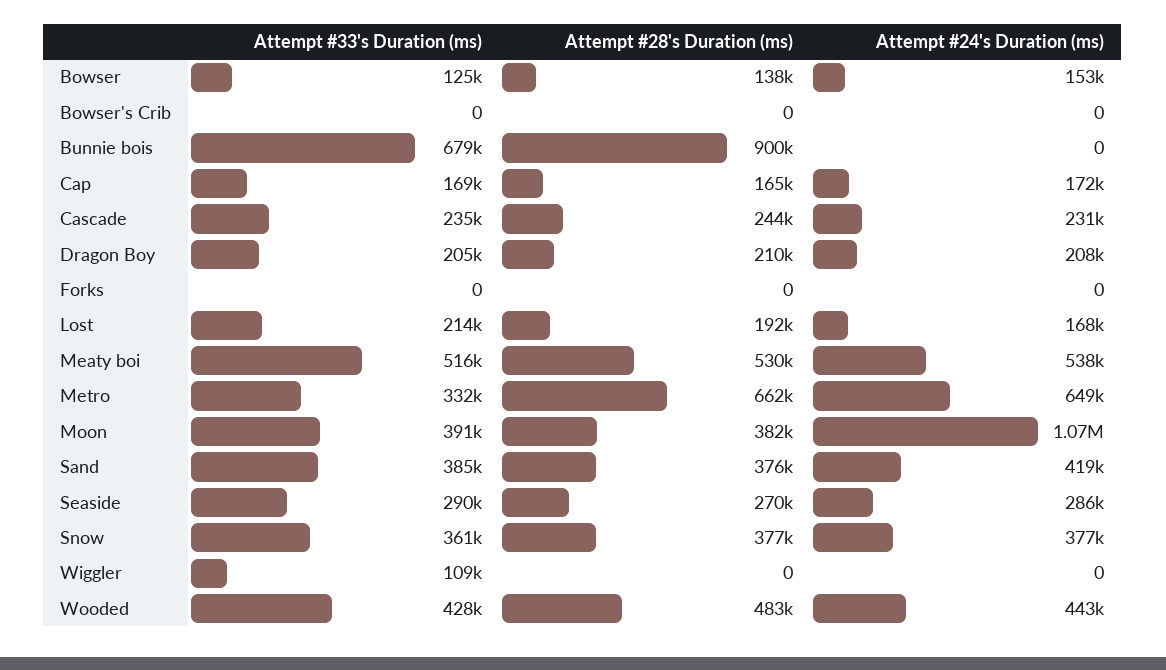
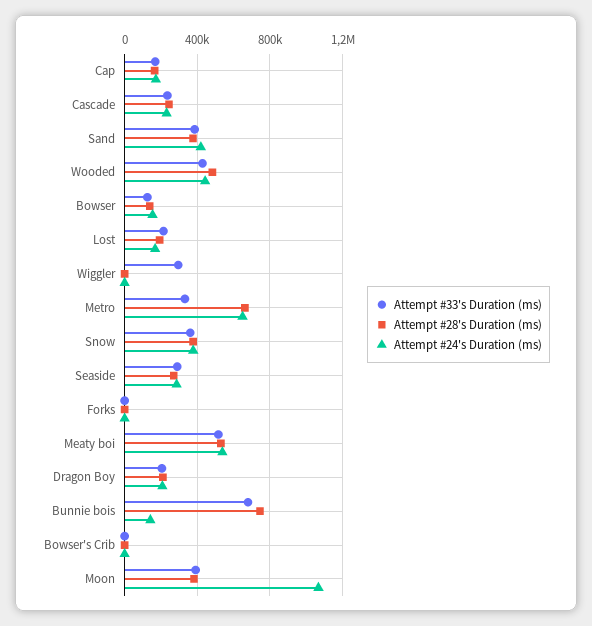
  {
    "Attempt #33's Duration (ms)": {
      "Bowser": 125000,
      "Bowser's Crib": 0,
      "Bunnie bois": 679000,
      "Cap": 169000,
      "Cascade": 235000,
      "Dragon Boy": 205000,
      "Forks": 0,
      "Lost": 214000,
      "Meaty boi": 516000,
      "Metro": 332000,
      "Moon": 391000,
      "Sand": 385000,
      "Seaside": 290000,
      "Snow": 361000,
-     "Wiggler": 109000,
+     "Wiggler": 300000,
      "Wooded": 428000
    },
    "Attempt #28's Duration (ms)": {
      "Bowser": 138000,
      "Bowser's Crib": 0,
-     "Bunnie bois": 900000,
+     "Bunnie bois": 750000,
      "Cap": 165000,
      "Cascade": 244000,
      "Dragon Boy": 210000,
      "Forks": 0,
      "Lost": 192000,
      "Meaty boi": 530000,
      "Metro": 662000,
      "Moon": 382000,
      "Sand": 376000,
      "Seaside": 270000,
      "Snow": 377000,
      "Wiggler": 0,
      "Wooded": 483000
    },
    "Attempt #24's Duration (ms)": {
      "Bowser": 153000,
      "Bowser's Crib": 0,
-     "Bunnie bois": 0,
+     "Bunnie bois": 150000,
      "Cap": 172000,
      "Cascade": 231000,
      "Dragon Boy": 208000,
      "Forks": 0,
      "Lost": 168000,
      "Meaty boi": 538000,
      "Metro": 649000,
      "Moon": 1070000,
      "Sand": 419000,
      "Seaside": 286000,
      "Snow": 377000,
      "Wiggler": 0,
      "Wooded": 443000
    }
  }

